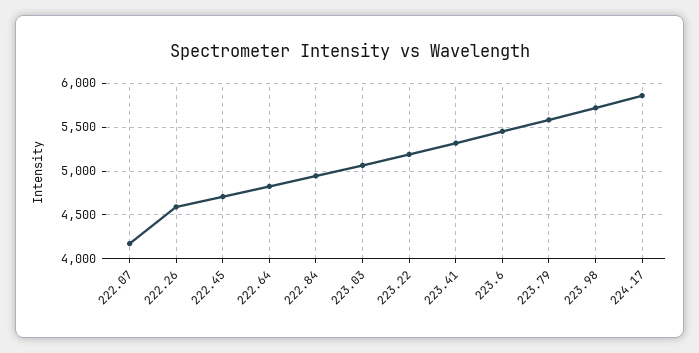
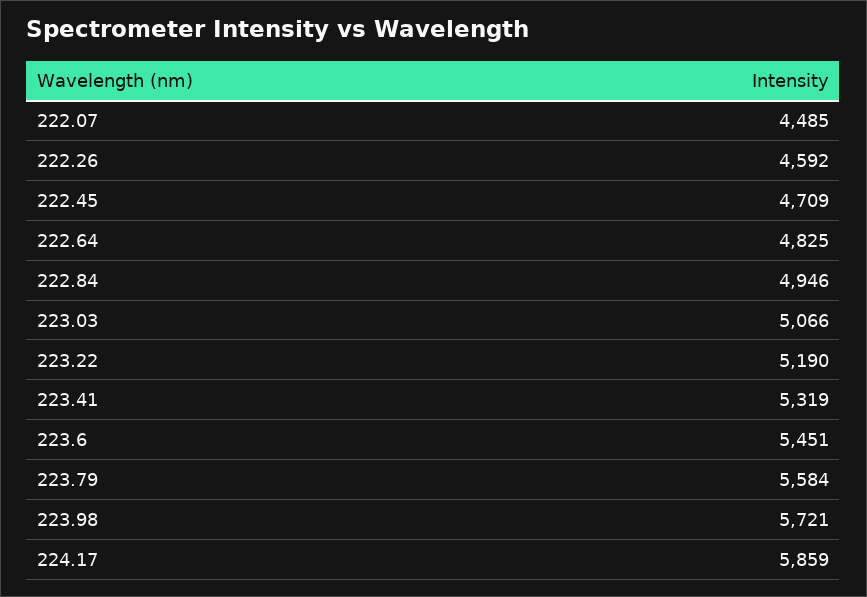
  {
-   "222.07": 4200,
+   "222.07": 4485,
    "222.26": 4592,
    "222.45": 4709,
    "222.64": 4825,
    "222.84": 4946,
    "223.03": 5066,
    "223.22": 5190,
    "223.41": 5319,
    "223.6": 5451,
    "223.79": 5584,
    "223.98": 5721,
    "224.17": 5859
  }

